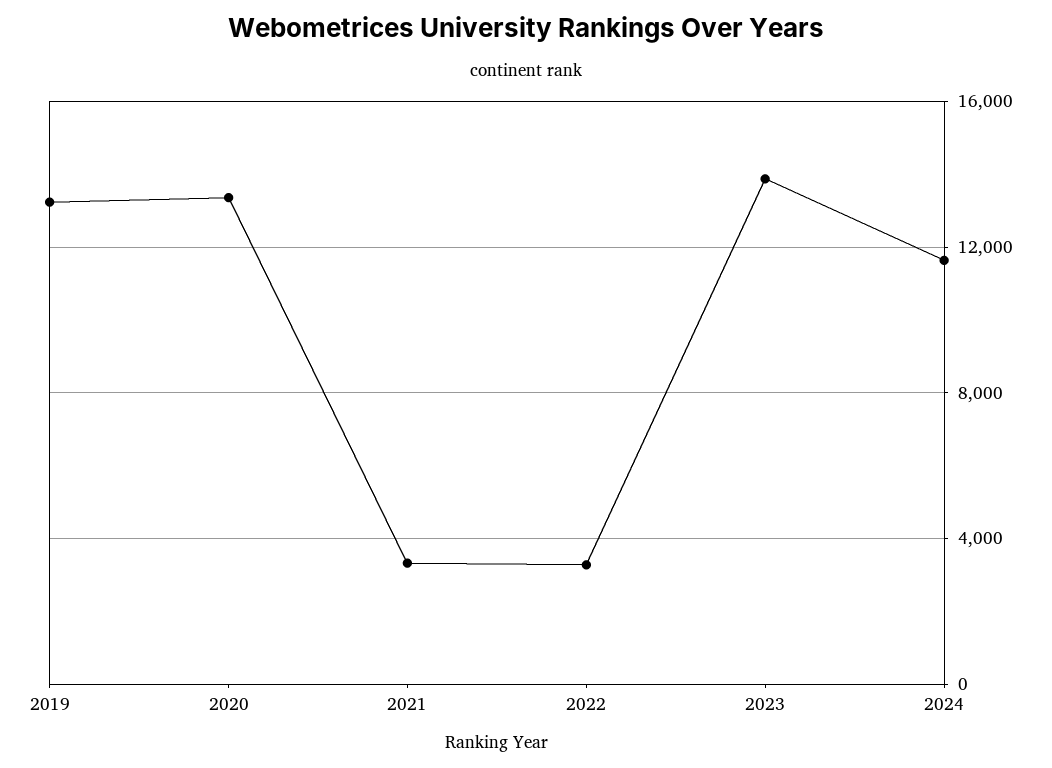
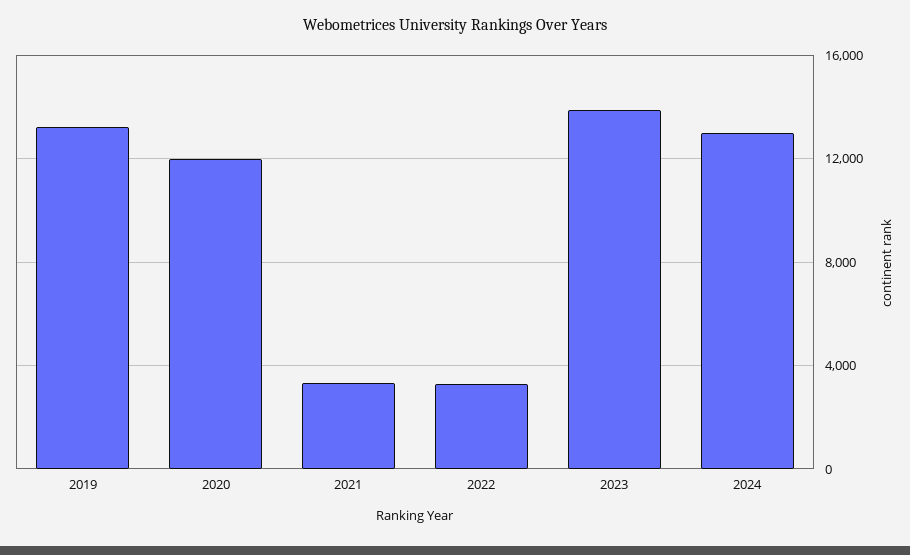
  {
    "2019": 13000,
-   "2020": 13500,
+   "2020": 12000,
    "2021": 3500,
    "2022": 3500,
    "2023": 14000,
-   "2024": 11500
+   "2024": 13000
  }

